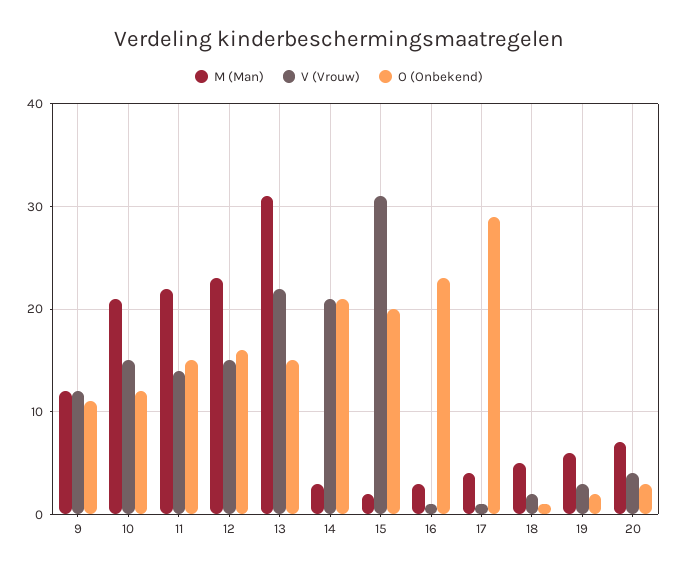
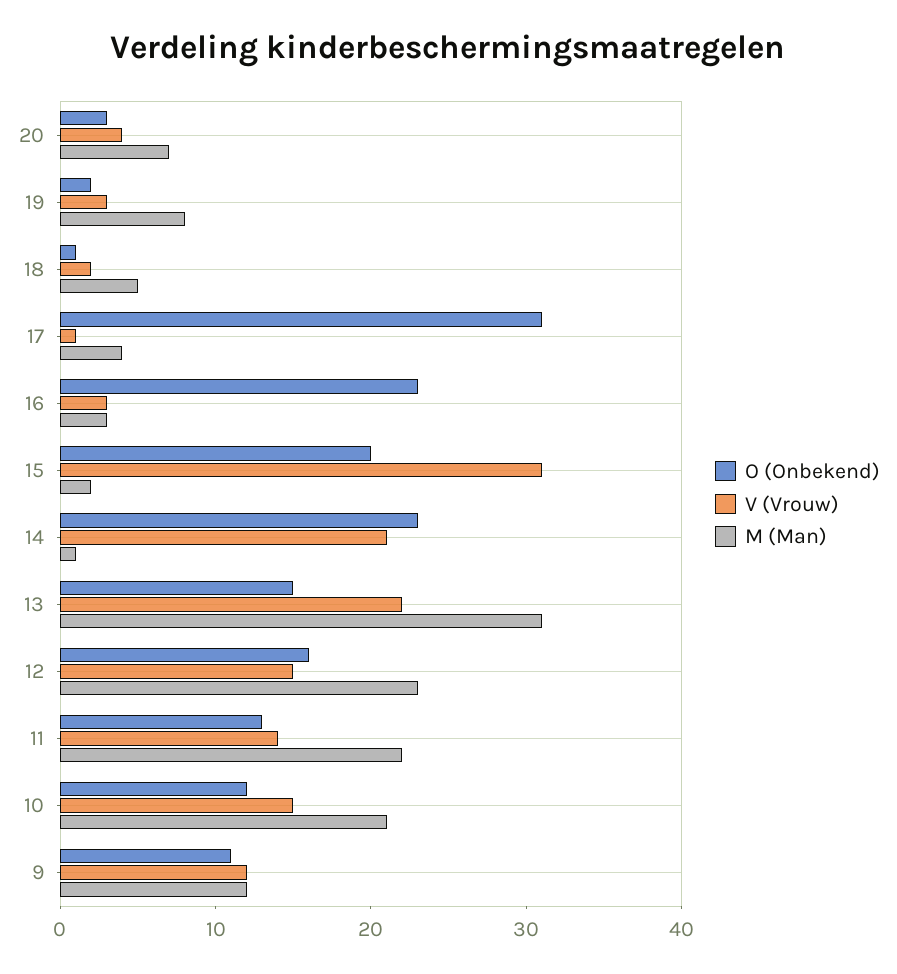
  {
    "M (Man)": {
      "9": 12,
      "10": 21,
      "11": 22,
      "12": 23,
      "13": 31,
-     "14": 3,
+     "14": 1,
      "15": 2,
      "16": 3,
      "17": 4,
      "18": 5,
-     "19": 6,
+     "19": 8,
      "20": 7
    },
    "V (Vrouw)": {
      "9": 12,
      "10": 15,
      "11": 14,
      "12": 15,
      "13": 22,
      "14": 21,
      "15": 31,
-     "16": 1,
+     "16": 3,
      "17": 1,
      "18": 2,
      "19": 3,
      "20": 4
    },
    "O (Onbekend)": {
      "9": 11,
      "10": 12,
-     "11": 15,
+     "11": 13,
      "12": 16,
      "13": 15,
-     "14": 21,
+     "14": 23,
      "15": 20,
      "16": 23,
-     "17": 29,
+     "17": 31,
      "18": 1,
      "19": 2,
      "20": 3
    }
  }

